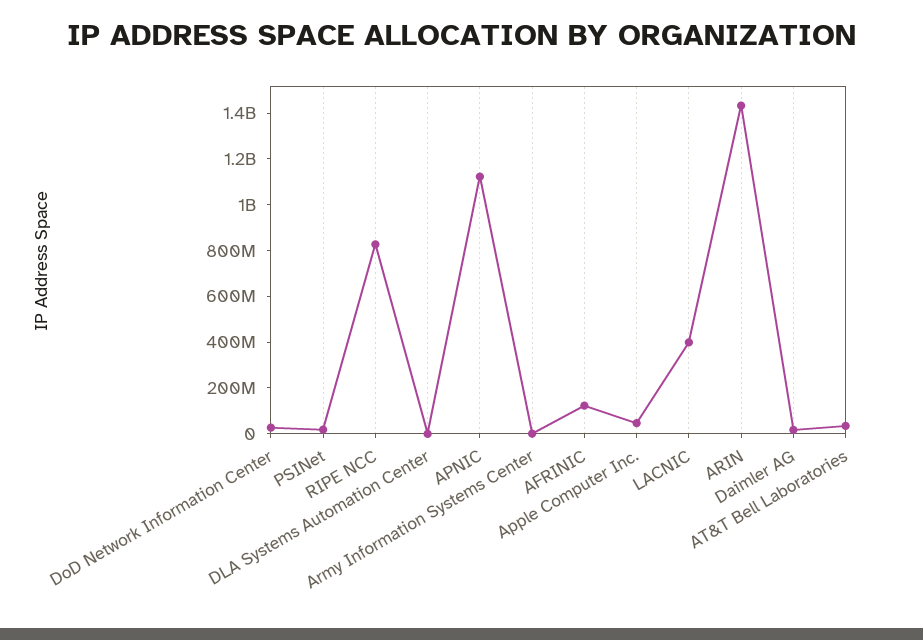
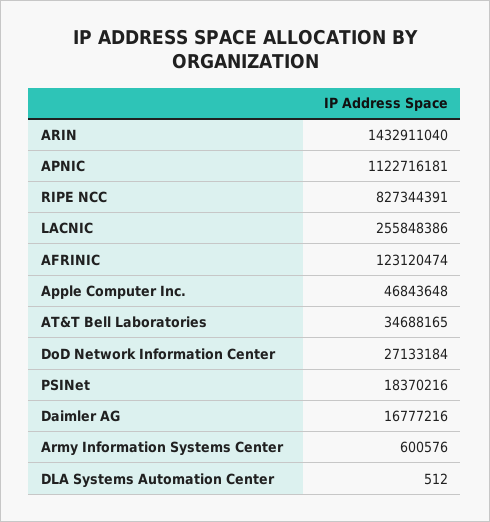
  {
    "DoD Network Information Center": 27133184,
    "PSINet": 18370216,
    "RIPE NCC": 827344391,
    "DLA Systems Automation Center": 512,
    "APNIC": 1122716181,
    "Army Information Systems Center": 600576,
    "AFRINIC": 123120474,
    "Apple Computer Inc.": 46843648,
-   "LACNIC": 400000000,
+   "LACNIC": 255848386,
    "ARIN": 1432911040,
    "Daimler AG": 16777216,
    "AT&T Bell Laboratories": 34688165
  }

